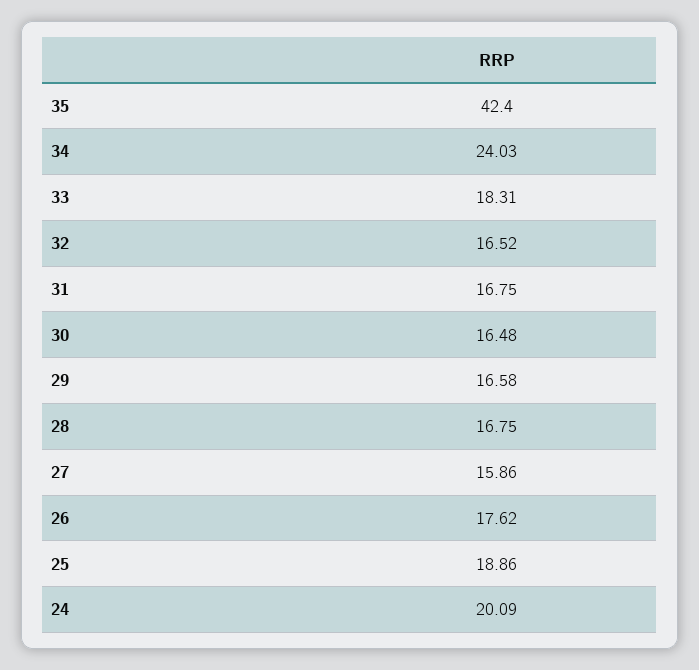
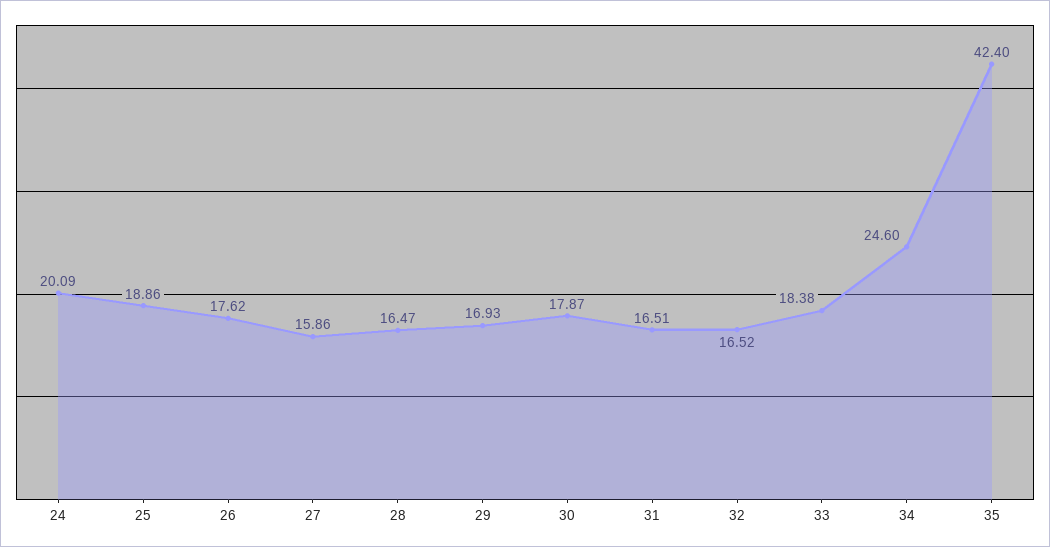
  {
    "35": 42.4,
-   "34": 24.03,
+   "34": 24.6,
-   "33": 18.31,
+   "33": 18.38,
    "32": 16.52,
-   "31": 16.75,
+   "31": 16.51,
-   "30": 16.48,
+   "30": 17.87,
-   "29": 16.58,
+   "29": 16.93,
-   "28": 16.75,
+   "28": 16.47,
    "27": 15.86,
    "26": 17.62,
    "25": 18.86,
    "24": 20.09
  }

